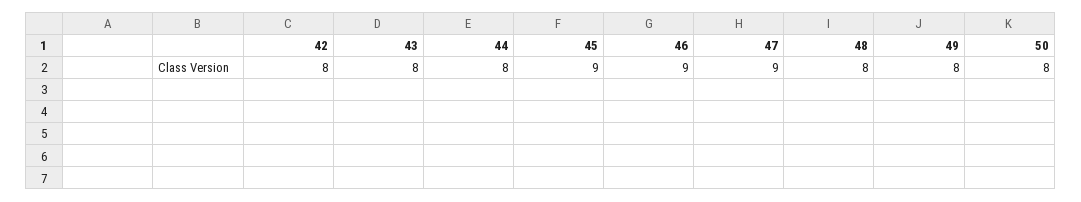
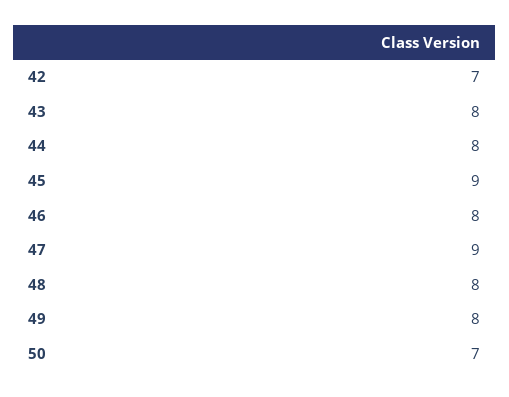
  {
-   "42": 8,
+   "42": 7,
    "43": 8,
    "44": 8,
    "45": 9,
-   "46": 9,
+   "46": 8,
    "47": 9,
    "48": 8,
    "49": 8,
-   "50": 8
+   "50": 7
  }

